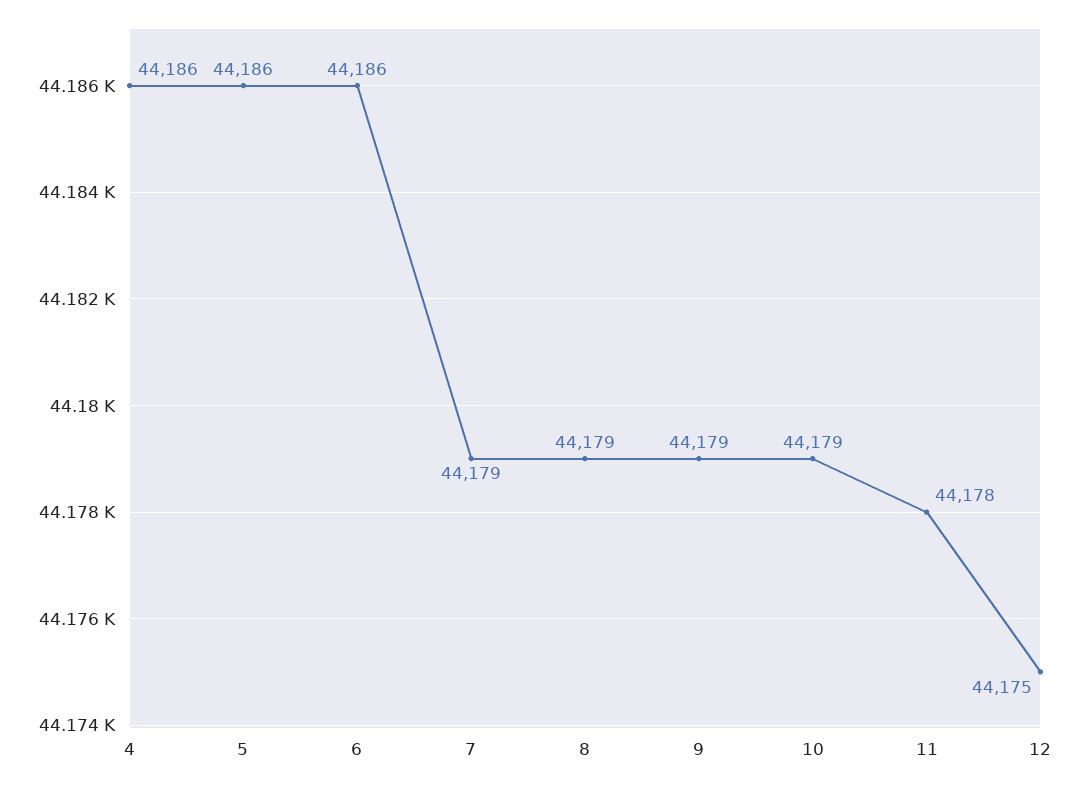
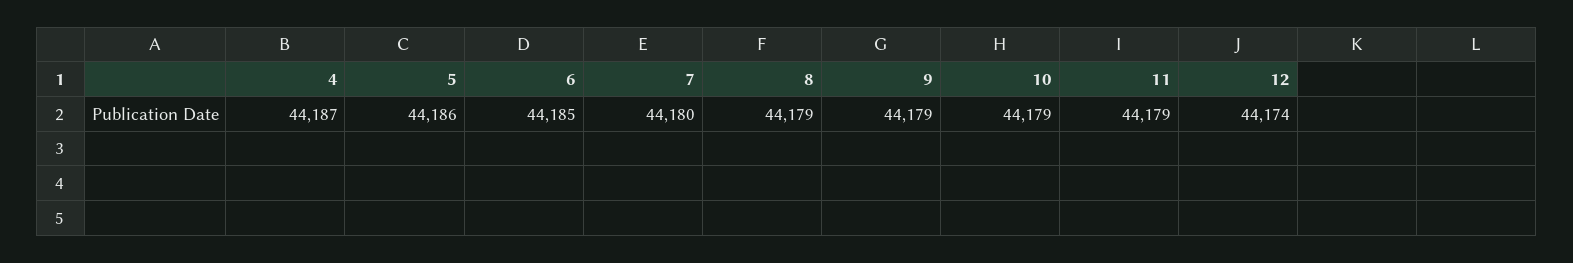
  {
-   "4": 44186,
+   "4": 44187,
    "5": 44186,
-   "6": 44186,
+   "6": 44185,
-   "7": 44179,
+   "7": 44180,
    "8": 44179,
    "9": 44179,
    "10": 44179,
-   "11": 44178,
+   "11": 44179,
-   "12": 44175
+   "12": 44174
  }

